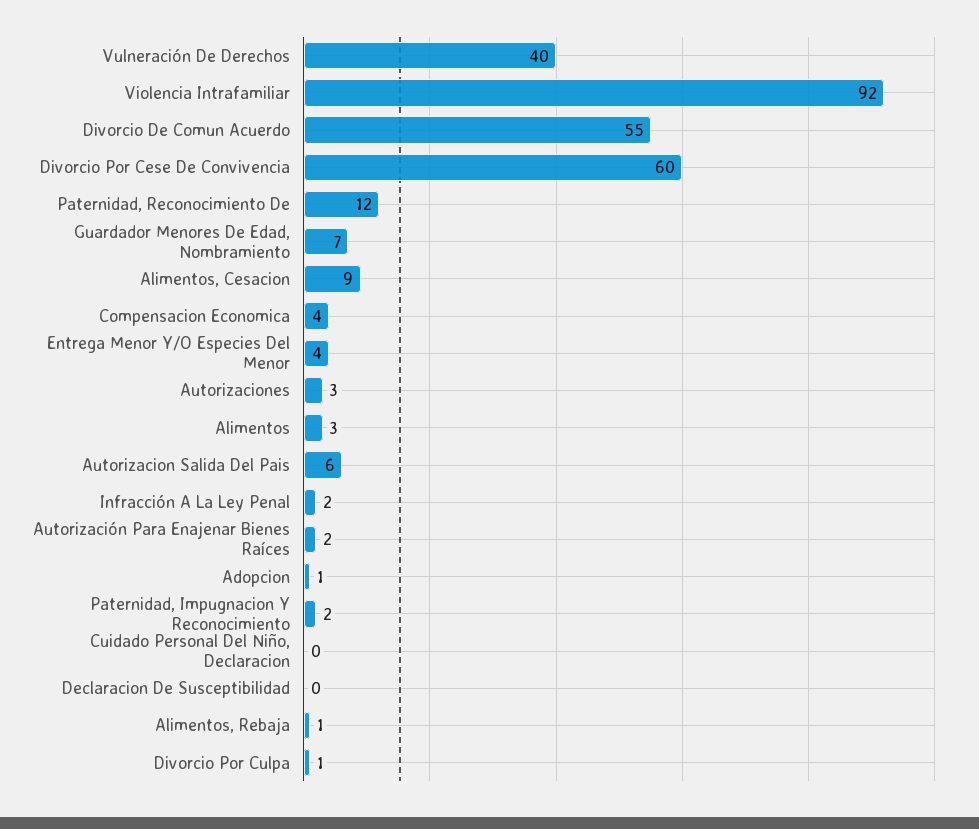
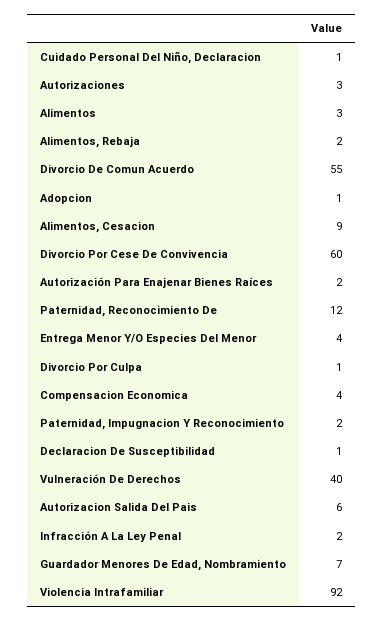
  {
    "Vulneración De Derechos": 40,
    "Violencia Intrafamiliar": 92,
    "Divorcio De Comun Acuerdo": 55,
    "Divorcio Por Cese De Convivencia": 60,
    "Paternidad, Reconocimiento De": 12,
    "Guardador Menores De Edad, Nombramiento": 7,
    "Alimentos, Cesacion": 9,
    "Compensacion Economica": 4,
    "Entrega Menor Y/O Especies Del Menor": 4,
    "Autorizaciones": 3,
    "Alimentos": 3,
    "Autorizacion Salida Del Pais": 6,
    "Infracción A La Ley Penal": 2,
    "Autorización Para Enajenar Bienes Raíces": 2,
    "Adopcion": 1,
    "Paternidad, Impugnacion Y Reconocimiento": 2,
-   "Cuidado Personal Del Niño, Declaracion": 0,
+   "Cuidado Personal Del Niño, Declaracion": 1,
-   "Declaracion De Susceptibilidad": 0,
+   "Declaracion De Susceptibilidad": 1,
-   "Alimentos, Rebaja": 1,
+   "Alimentos, Rebaja": 2,
    "Divorcio Por Culpa": 1
  }

